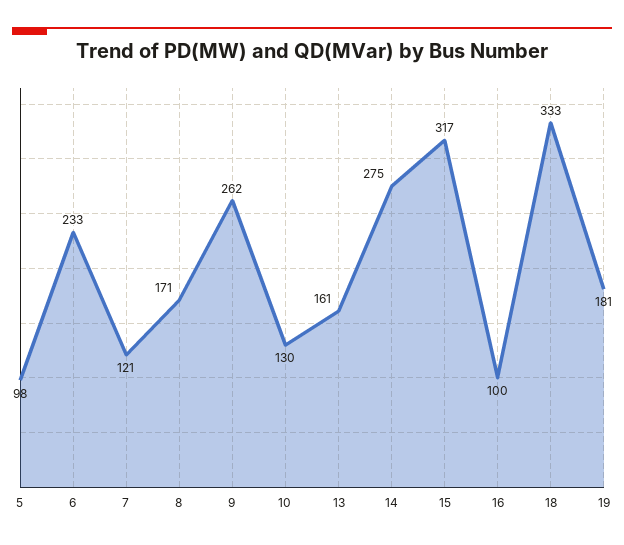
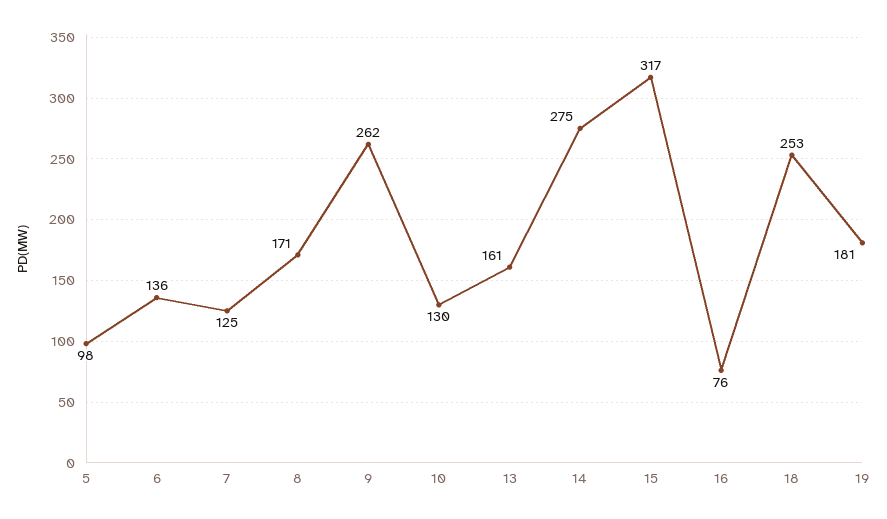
  {
    "5": 98,
-   "6": 233,
+   "6": 136,
-   "7": 121,
+   "7": 125,
    "8": 171,
    "9": 262,
    "10": 130,
    "13": 161,
    "14": 275,
    "15": 317,
-   "16": 100,
+   "16": 76,
-   "18": 333,
+   "18": 253,
    "19": 181
  }

